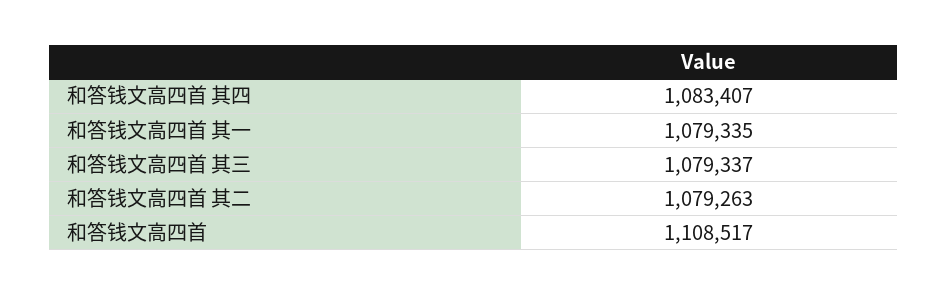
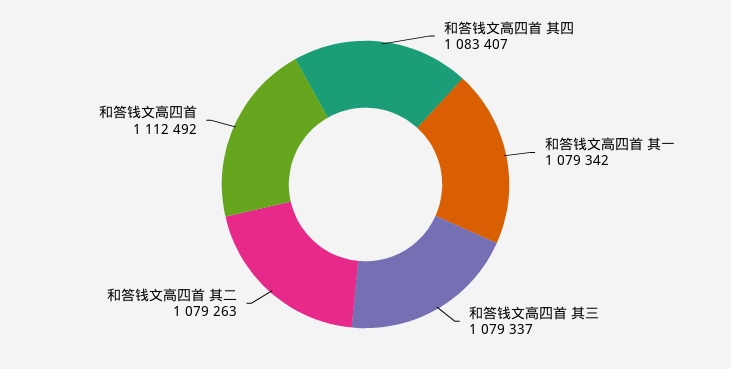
  {
    "和答钱文高四首 其四": 1083407,
-   "和答钱文高四首 其一": 1079335,
+   "和答钱文高四首 其一": 1079342,
    "和答钱文高四首 其三": 1079337,
    "和答钱文高四首 其二": 1079263,
-   "和答钱文高四首": 1108517
+   "和答钱文高四首": 1112492
  }

